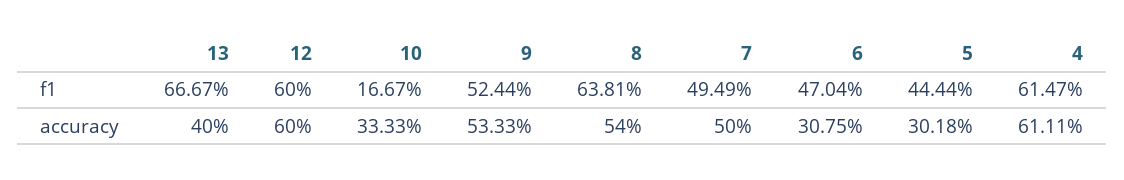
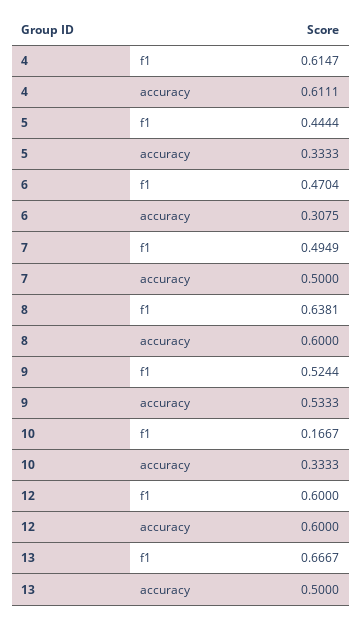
  {
    "13": {
      "f1": 0.6667,
-     "accuracy": 0.4
+     "accuracy": 0.5
    },
    "12": {
      "f1": 0.6,
      "accuracy": 0.6
    },
    "10": {
      "f1": 0.1667,
      "accuracy": 0.3333
    },
    "9": {
      "f1": 0.5244,
      "accuracy": 0.5333
    },
    "8": {
      "f1": 0.6381,
-     "accuracy": 0.54
+     "accuracy": 0.6
    },
    "7": {
      "f1": 0.4949,
      "accuracy": 0.5
    },
    "6": {
      "f1": 0.4704,
      "accuracy": 0.3075
    },
    "5": {
      "f1": 0.4444,
-     "accuracy": 0.3018
+     "accuracy": 0.3333
    },
    "4": {
      "f1": 0.6147,
      "accuracy": 0.6111
    }
  }

